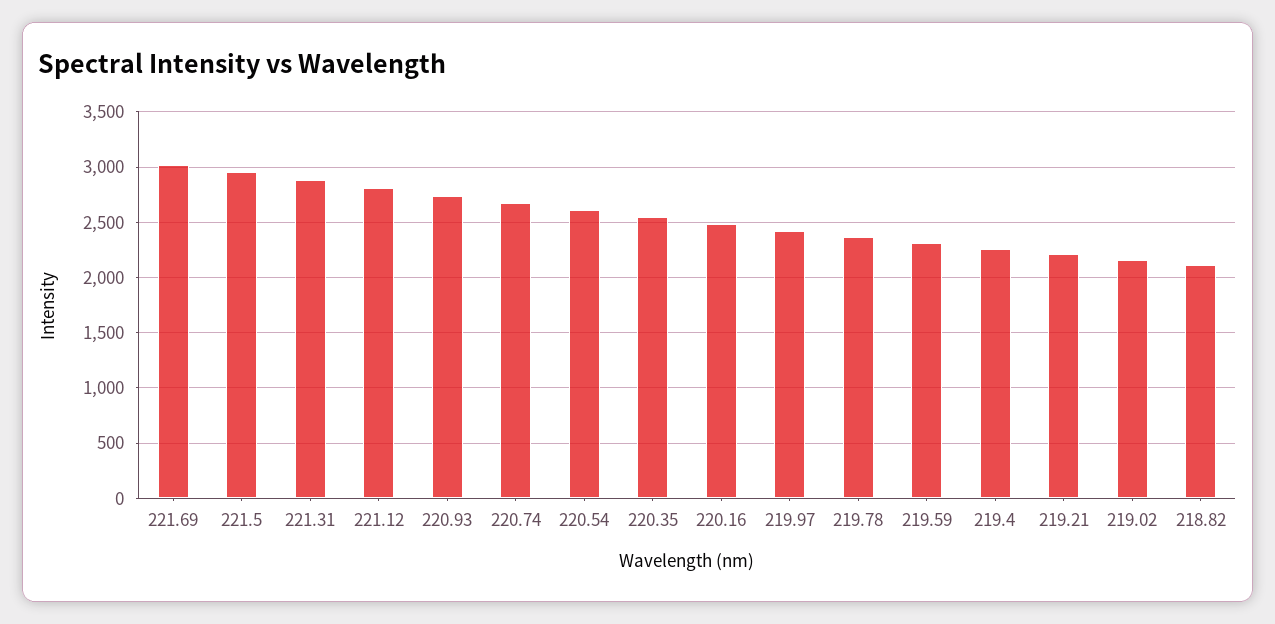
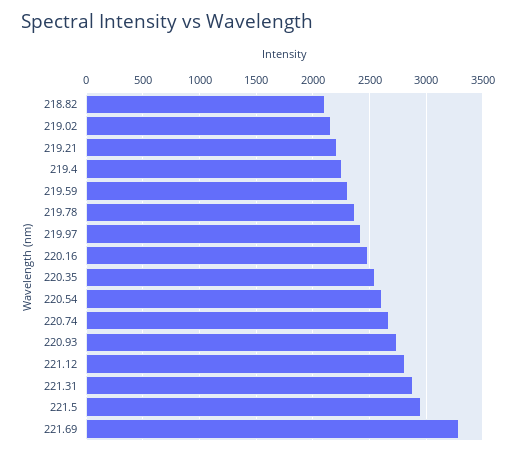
  {
-   "221.69": 3000,
+   "221.69": 3300,
    "221.5": 3000,
    "221.31": 2900,
    "221.12": 2800,
    "220.93": 2700,
    "220.74": 2700,
    "220.54": 2600,
    "220.35": 2500,
    "220.16": 2500,
    "219.97": 2400,
    "219.78": 2400,
    "219.59": 2300,
    "219.4": 2300,
    "219.21": 2200,
    "219.02": 2200,
    "218.82": 2100
  }

